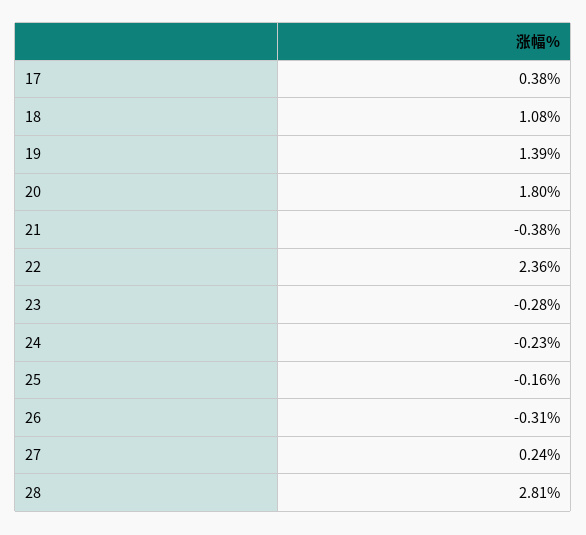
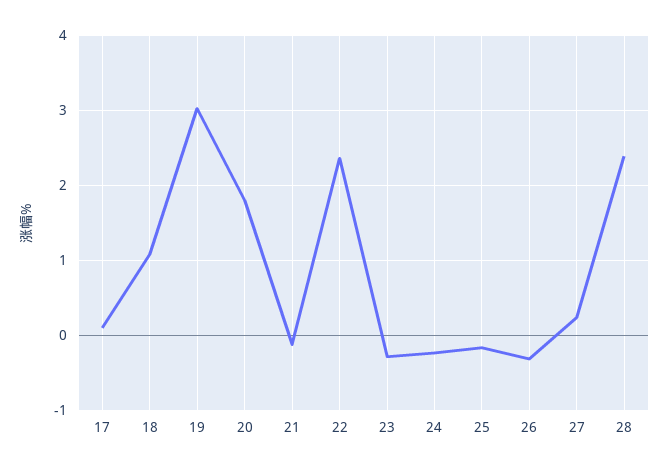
  {
-   "17": 0.38,
+   "17": 0.1,
    "18": 1.08,
-   "19": 1.39,
+   "19": 3,
    "20": 1.8,
-   "21": -0.38,
+   "21": -0.1,
    "22": 2.36,
    "23": -0.28,
    "24": -0.23,
    "25": -0.16,
    "26": -0.31,
    "27": 0.24,
-   "28": 2.81
+   "28": 2.4
  }

